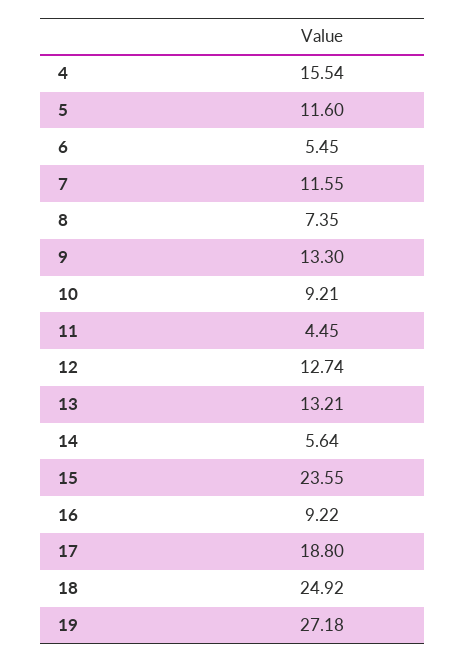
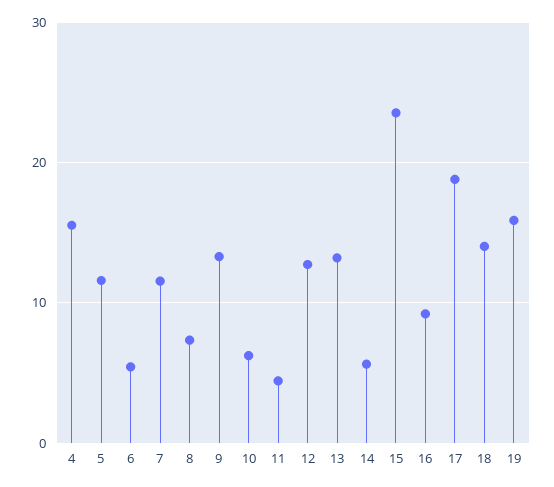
  {
    "4": 15.54,
    "5": 11.6,
    "6": 5.45,
    "7": 11.55,
    "8": 7.35,
    "9": 13.3,
-   "10": 9.21,
+   "10": 6,
    "11": 4.45,
    "12": 12.74,
    "13": 13.21,
    "14": 5.64,
    "15": 23.55,
    "16": 9.22,
    "17": 18.8,
-   "18": 24.92,
+   "18": 14,
-   "19": 27.18
+   "19": 16
  }

